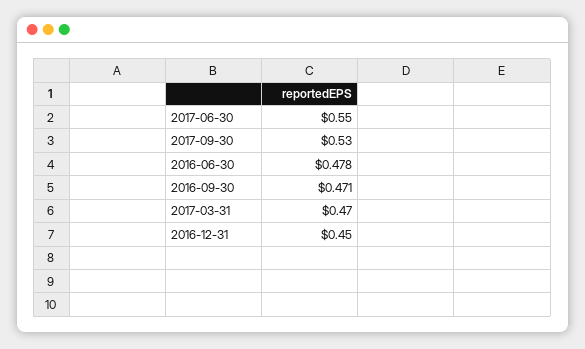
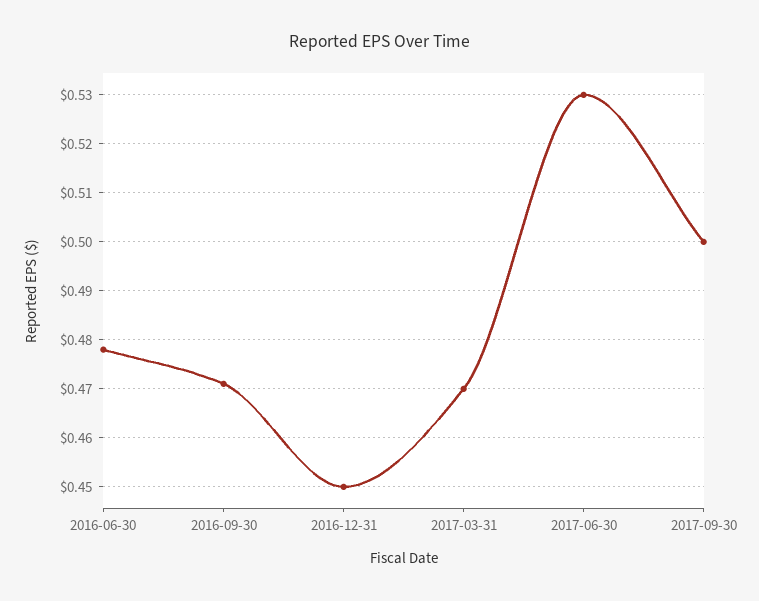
  {
-   "2017-06-30": 0.55,
+   "2017-06-30": 0.53,
-   "2017-09-30": 0.53,
+   "2017-09-30": 0.5,
    "2016-06-30": 0.478,
    "2016-09-30": 0.471,
    "2017-03-31": 0.47,
    "2016-12-31": 0.45
  }

